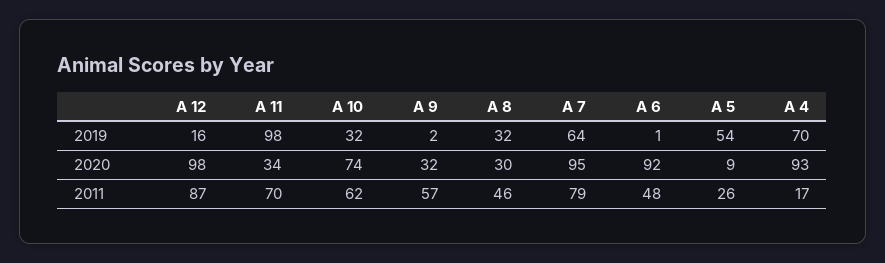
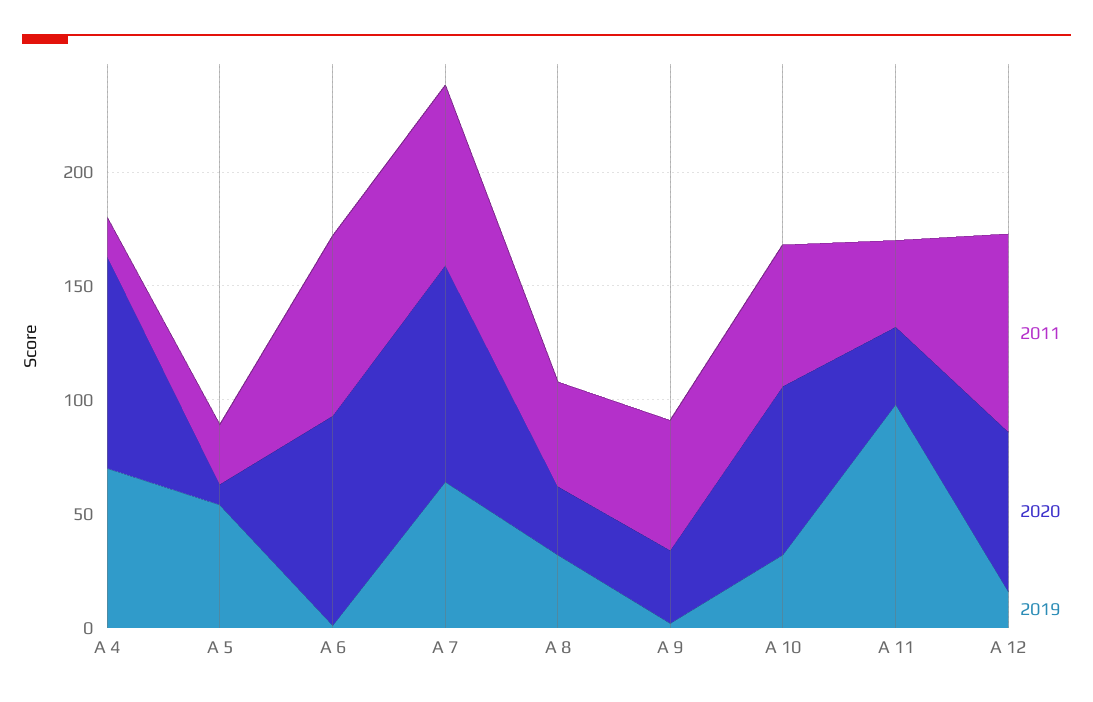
  {
    "2019": {
      "A 12": 16,
      "A 11": 98,
      "A 10": 32,
      "A 9": 2,
      "A 8": 32,
      "A 7": 64,
      "A 6": 1,
      "A 5": 54,
      "A 4": 70
    },
    "2020": {
-     "A 12": 98,
+     "A 12": 70,
      "A 11": 34,
      "A 10": 74,
      "A 9": 32,
      "A 8": 30,
      "A 7": 95,
      "A 6": 92,
      "A 5": 9,
      "A 4": 93
    },
    "2011": {
      "A 12": 87,
-     "A 11": 70,
+     "A 11": 40,
      "A 10": 62,
      "A 9": 57,
      "A 8": 46,
      "A 7": 79,
-     "A 6": 48,
+     "A 6": 80,
      "A 5": 26,
      "A 4": 17
    }
  }

